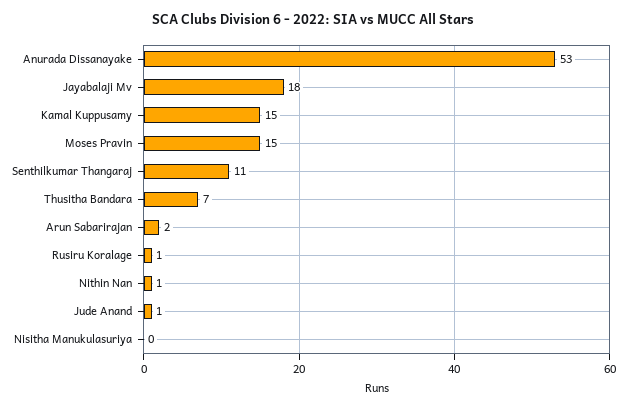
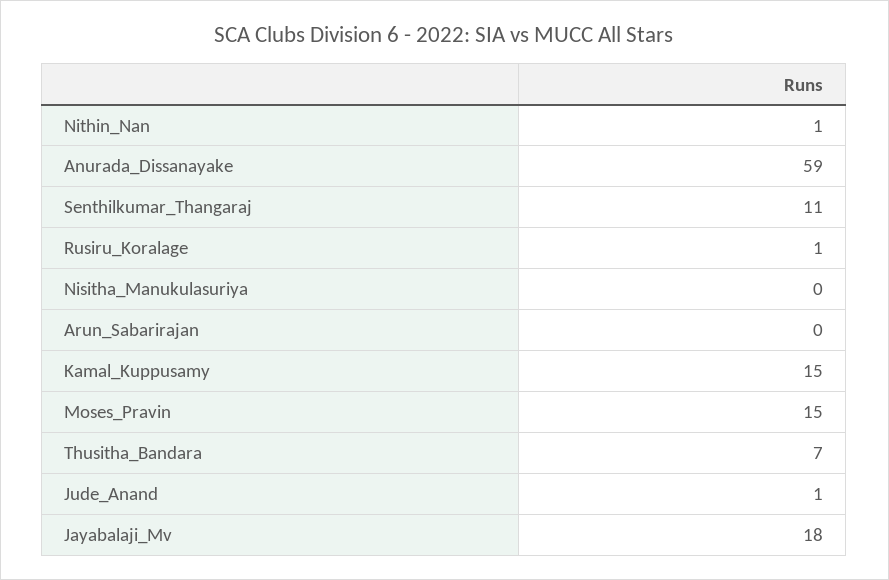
  {
-   "Anurada Dissanayake": 53,
+   "Anurada Dissanayake": 59,
    "Jayabalaji Mv": 18,
    "Kamal Kuppusamy": 15,
    "Moses Pravin": 15,
    "Senthilkumar Thangaraj": 11,
    "Thusitha Bandara": 7,
-   "Arun Sabarirajan": 2,
+   "Arun Sabarirajan": 0,
    "Rusiru Koralage": 1,
    "Nithin Nan": 1,
    "Jude Anand": 1,
    "Nisitha Manukulasuriya": 0
  }

